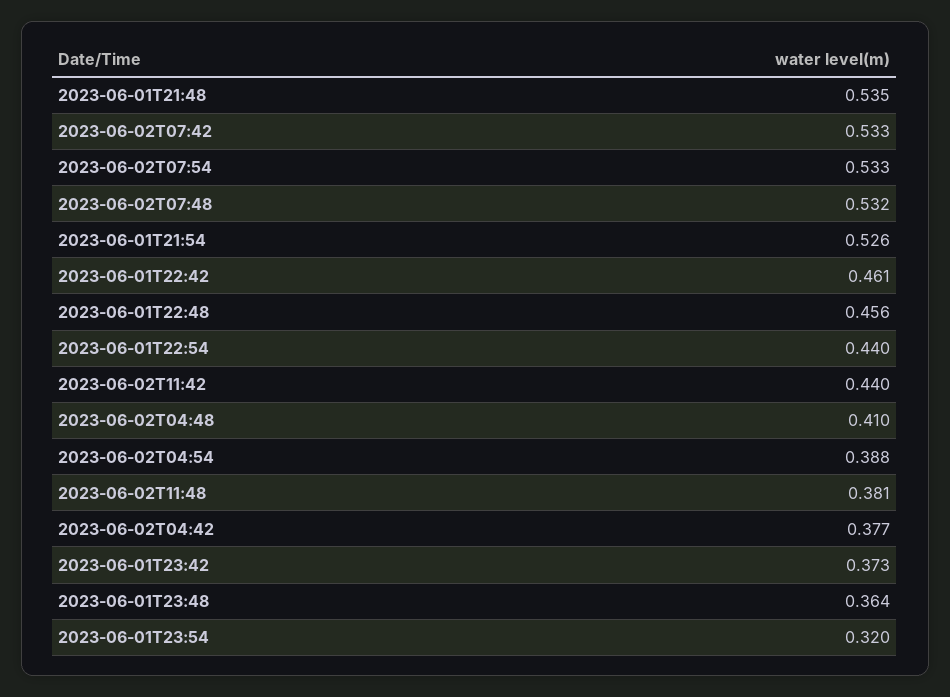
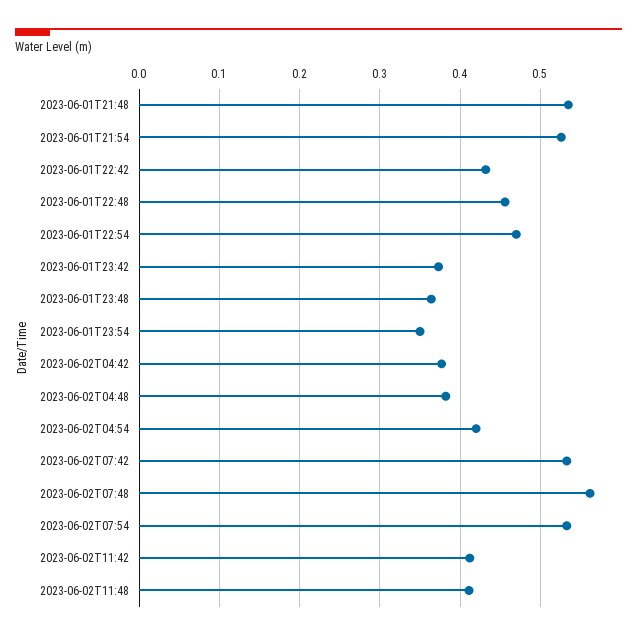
  {
    "2023-06-01T21:48": 0.535,
    "2023-06-02T07:42": 0.533,
    "2023-06-02T07:54": 0.533,
-   "2023-06-02T07:48": 0.532,
+   "2023-06-02T07:48": 0.56,
    "2023-06-01T21:54": 0.526,
-   "2023-06-01T22:42": 0.461,
+   "2023-06-01T22:42": 0.43,
    "2023-06-01T22:48": 0.456,
-   "2023-06-01T22:54": 0.44,
+   "2023-06-01T22:54": 0.47,
-   "2023-06-02T11:42": 0.44,
+   "2023-06-02T11:42": 0.41,
-   "2023-06-02T04:48": 0.41,
+   "2023-06-02T04:48": 0.38,
-   "2023-06-02T04:54": 0.388,
+   "2023-06-02T04:54": 0.42,
-   "2023-06-02T11:48": 0.381,
+   "2023-06-02T11:48": 0.41,
    "2023-06-02T04:42": 0.377,
    "2023-06-01T23:42": 0.373,
    "2023-06-01T23:48": 0.364,
-   "2023-06-01T23:54": 0.32
+   "2023-06-01T23:54": 0.35
  }

